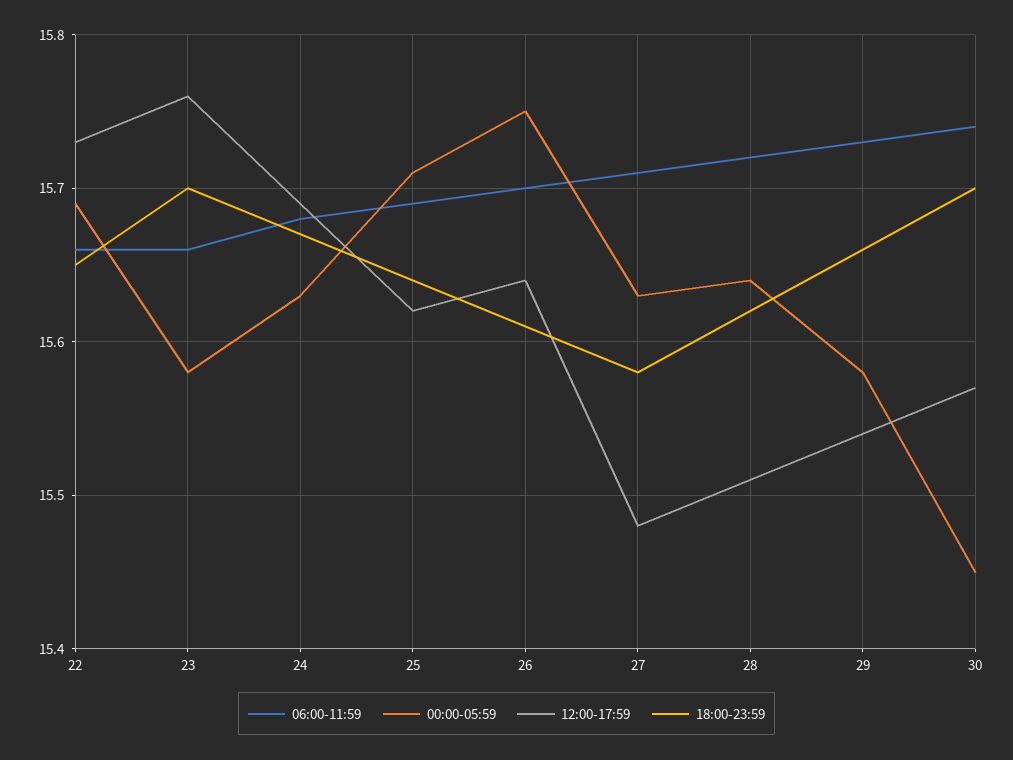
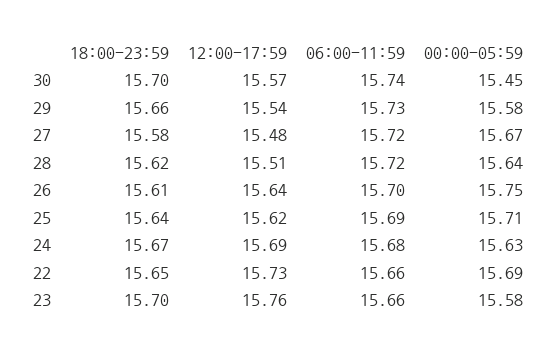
  {
    "06:00-11:59": {
      "22": 15.66,
      "23": 15.66,
      "24": 15.68,
      "25": 15.69,
      "26": 15.7,
-     "27": 15.71,
+     "27": 15.72,
      "28": 15.72,
      "29": 15.73,
      "30": 15.74
    },
    "00:00-05:59": {
      "22": 15.69,
      "23": 15.58,
      "24": 15.63,
      "25": 15.71,
      "26": 15.75,
-     "27": 15.63,
+     "27": 15.67,
      "28": 15.64,
      "29": 15.58,
      "30": 15.45
    },
    "12:00-17:59": {
      "22": 15.73,
      "23": 15.76,
      "24": 15.69,
      "25": 15.62,
      "26": 15.64,
      "27": 15.48,
      "28": 15.51,
      "29": 15.54,
      "30": 15.57
    },
    "18:00-23:59": {
      "22": 15.65,
      "23": 15.7,
      "24": 15.67,
      "25": 15.64,
      "26": 15.61,
      "27": 15.58,
      "28": 15.62,
      "29": 15.66,
      "30": 15.7
    }
  }

